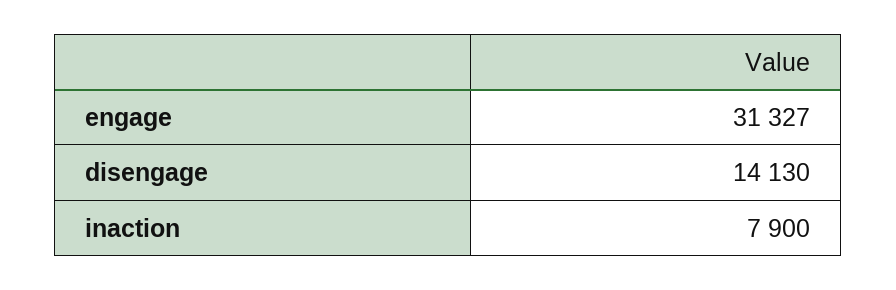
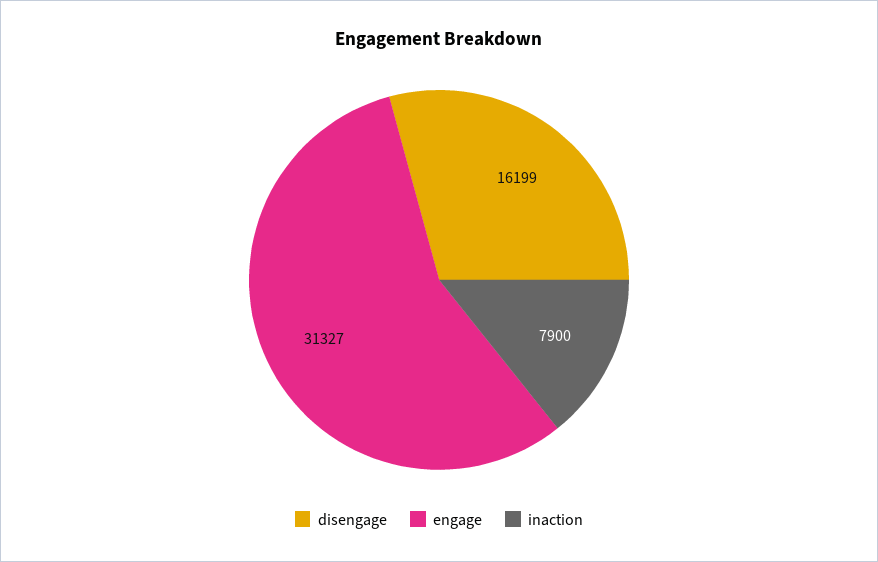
  {
    "engage": 31327,
-   "disengage": 14130,
+   "disengage": 16199,
    "inaction": 7900
  }

